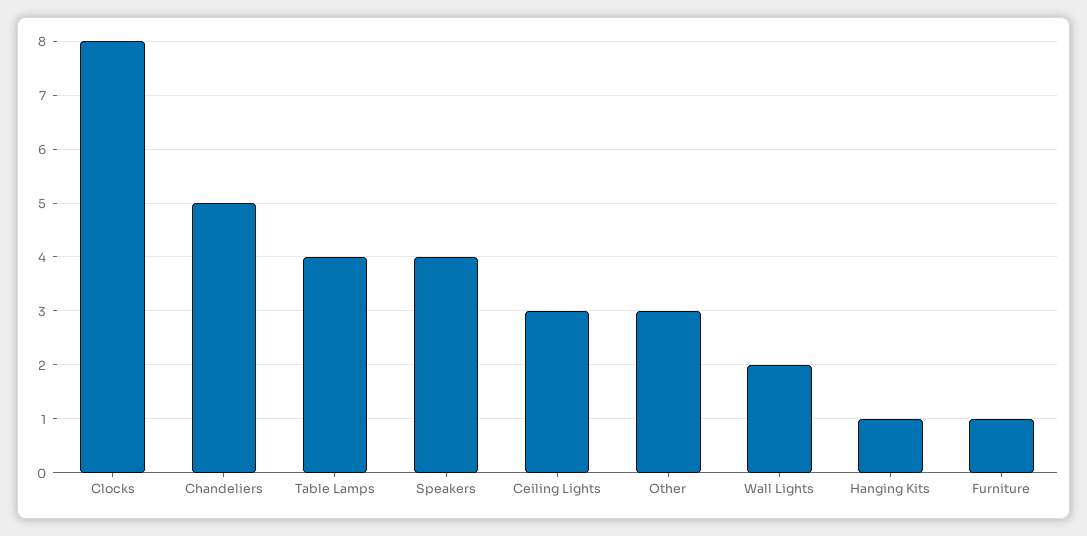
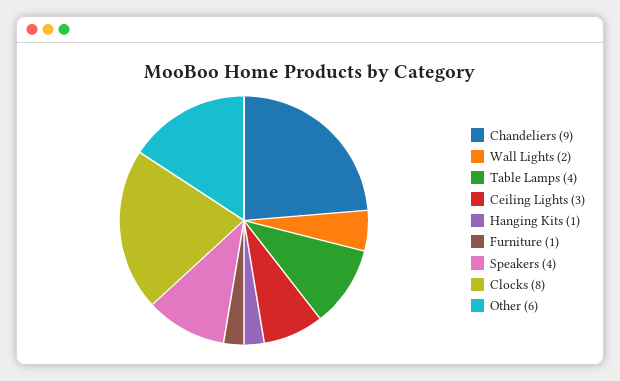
  {
    "Clocks": 8,
-   "Chandeliers": 5,
+   "Chandeliers": 9,
    "Table Lamps": 4,
    "Speakers": 4,
    "Ceiling Lights": 3,
-   "Other": 3,
+   "Other": 6,
    "Wall Lights": 2,
    "Hanging Kits": 1,
    "Furniture": 1
  }

